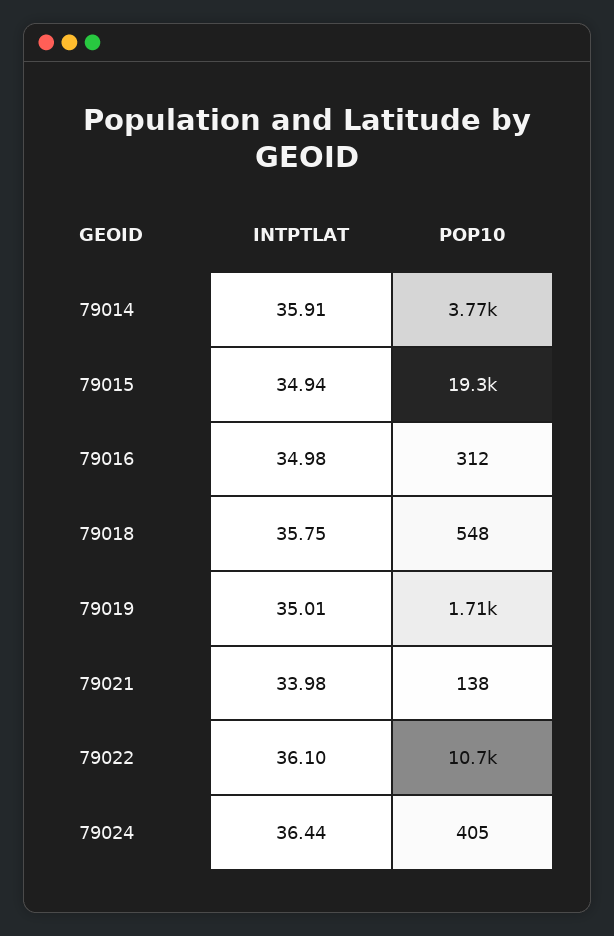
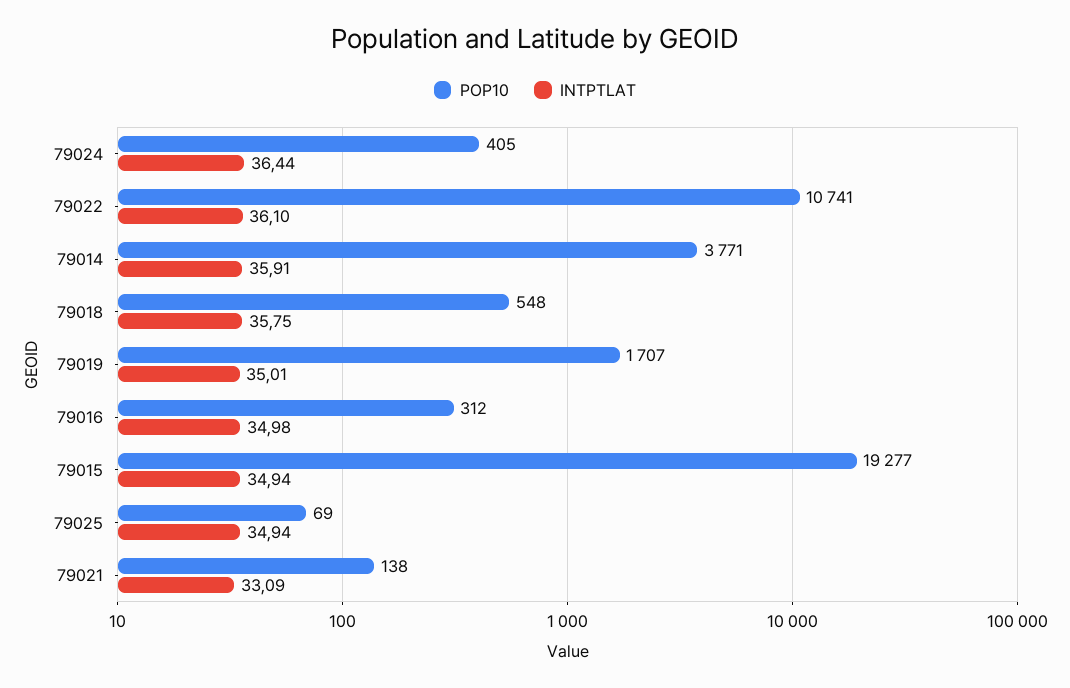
  {
    "INTPTLAT": {
      "79014": 35.91,
      "79015": 34.94,
      "79016": 34.98,
      "79018": 35.75,
      "79019": 35.01,
-     "79021": 33.98,
+     "79021": 33.09,
      "79022": 36.1,
-     "79024": 36.44
+     "79024": 36.44,
+     "79025": 34.94
    },
    "POP10": {
      "79014": 3771,
      "79015": 19277,
      "79016": 312,
      "79018": 548,
      "79019": 1707,
      "79021": 138,
      "79022": 10741,
-     "79024": 405
+     "79024": 405,
+     "79025": 69
    }
  }

